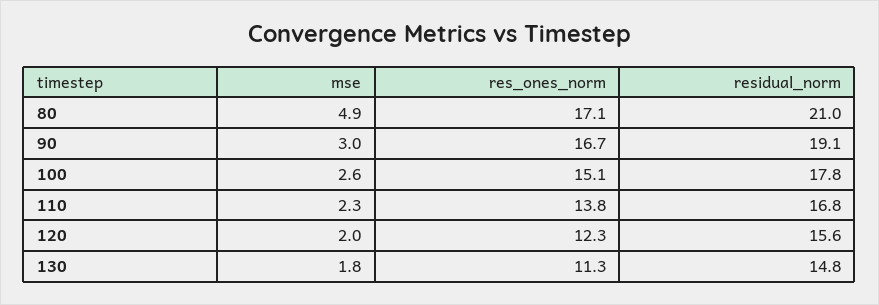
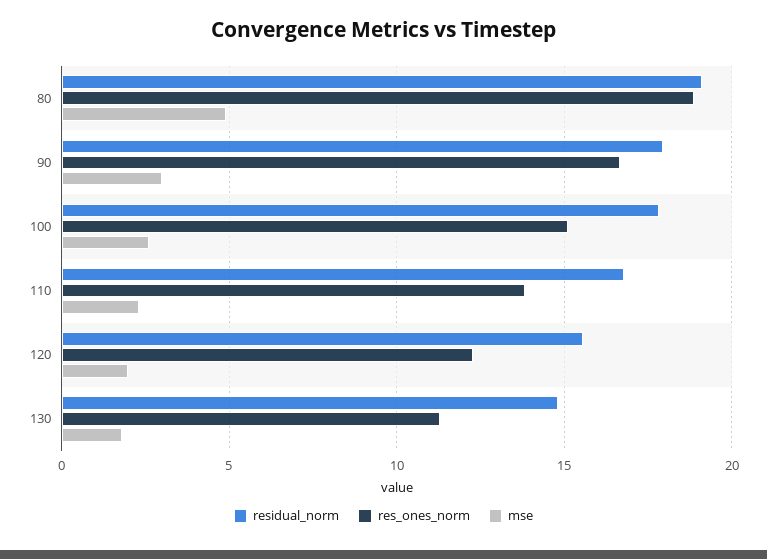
  {
    "mse": {
      "80": 4.9,
      "90": 3,
      "100": 2.6,
      "110": 2.3,
      "120": 2,
      "130": 1.8
    },
    "res_ones_norm": {
-     "80": 17.1,
+     "80": 19,
      "90": 16.7,
      "100": 15.1,
      "110": 13.8,
      "120": 12.3,
      "130": 11.3
    },
    "residual_norm": {
-     "80": 21,
+     "80": 19,
-     "90": 19.1,
+     "90": 18,
      "100": 17.8,
      "110": 16.8,
      "120": 15.6,
      "130": 14.8
    }
  }

